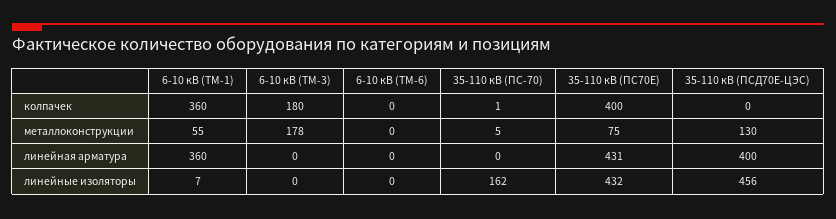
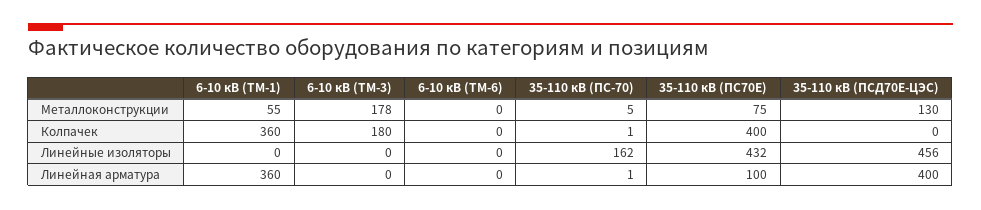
  {
    "6-10 кВ (ТМ-1)": {
      "колпачек": 360,
      "металлоконструкции": 55,
      "линейная арматура": 360,
-     "линейные изоляторы": 7
+     "линейные изоляторы": 0
    },
    "6-10 кВ (ТМ-3)": {
      "колпачек": 180,
      "металлоконструкции": 178,
      "линейная арматура": 0,
      "линейные изоляторы": 0
    },
    "6-10 кВ (ТМ-6)": {
      "колпачек": 0,
      "металлоконструкции": 0,
      "линейная арматура": 0,
      "линейные изоляторы": 0
    },
    "35-110 кВ (ПС-70)": {
      "колпачек": 1,
      "металлоконструкции": 5,
-     "линейная арматура": 0,
+     "линейная арматура": 1,
      "линейные изоляторы": 162
    },
    "35-110 кВ (ПС70Е)": {
      "колпачек": 400,
      "металлоконструкции": 75,
-     "линейная арматура": 431,
+     "линейная арматура": 100,
      "линейные изоляторы": 432
    },
    "35-110 кВ (ПСД70Е-ЦЭС)": {
      "колпачек": 0,
      "металлоконструкции": 130,
      "линейная арматура": 400,
      "линейные изоляторы": 456
    }
  }

